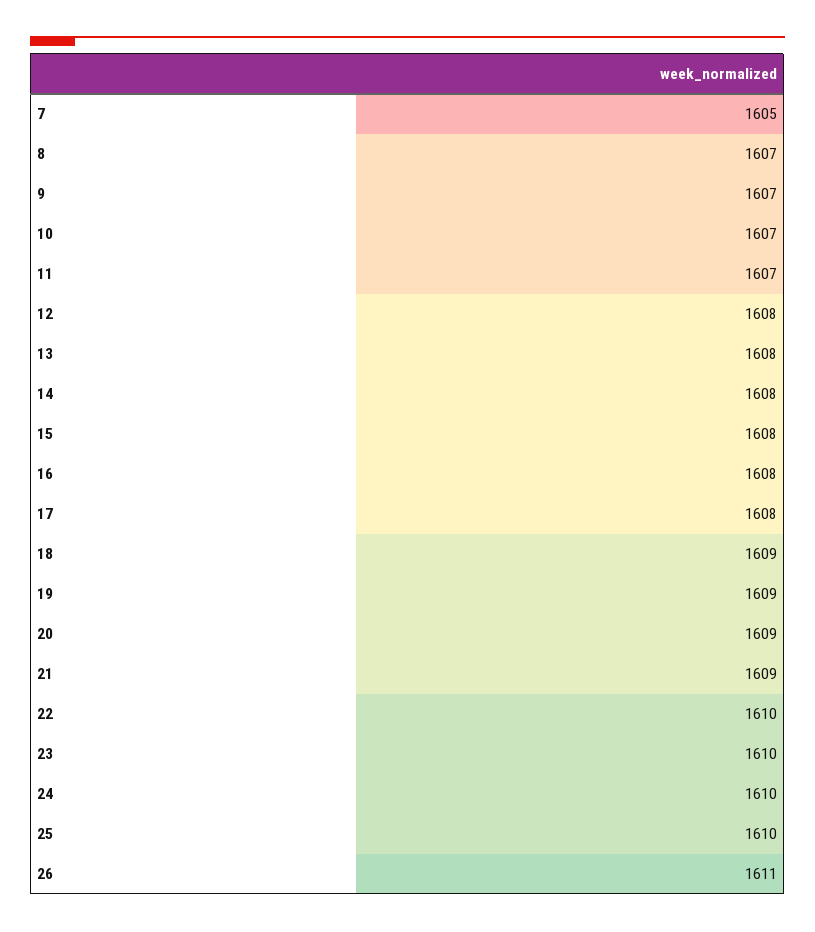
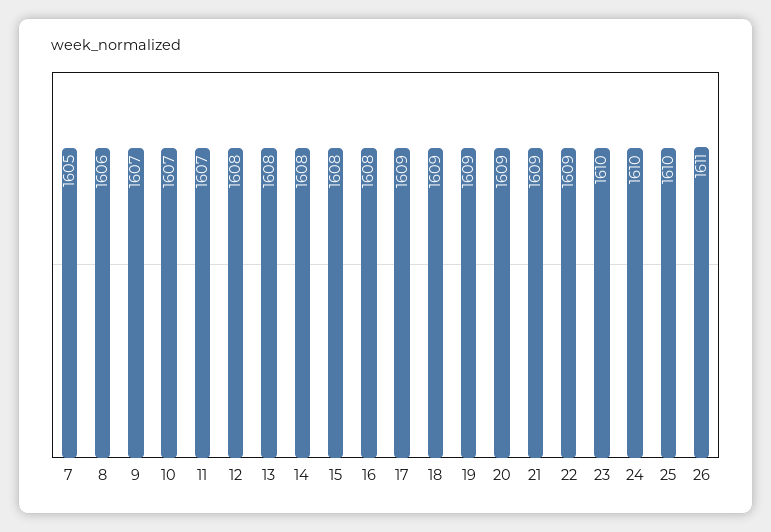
  {
    "7": 1605,
-   "8": 1607,
+   "8": 1606,
    "9": 1607,
    "10": 1607,
    "11": 1607,
    "12": 1608,
    "13": 1608,
    "14": 1608,
    "15": 1608,
    "16": 1608,
-   "17": 1608,
+   "17": 1609,
    "18": 1609,
    "19": 1609,
    "20": 1609,
    "21": 1609,
-   "22": 1610,
+   "22": 1609,
    "23": 1610,
    "24": 1610,
    "25": 1610,
    "26": 1611
  }

